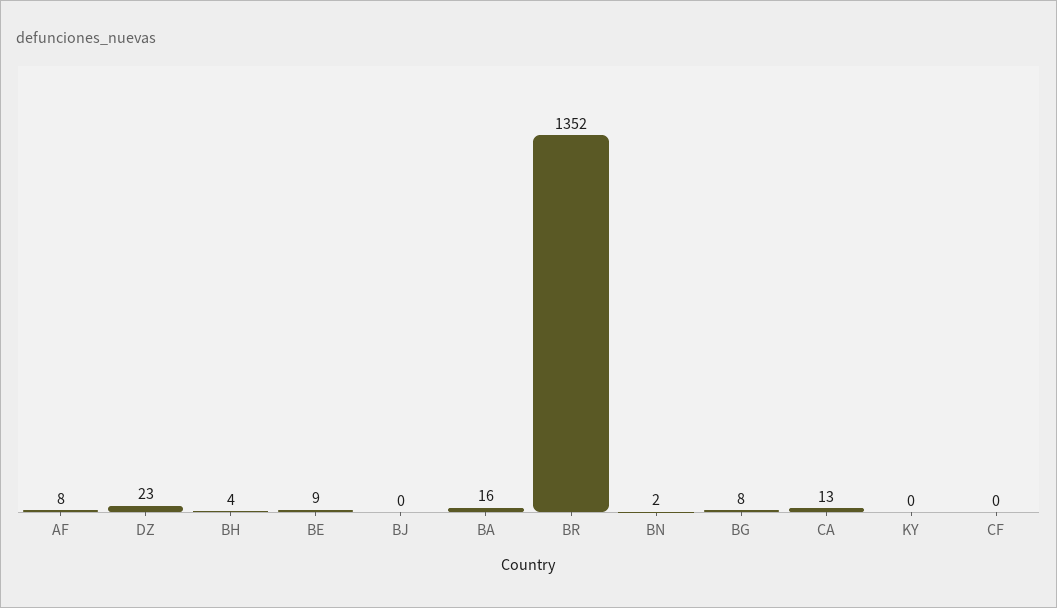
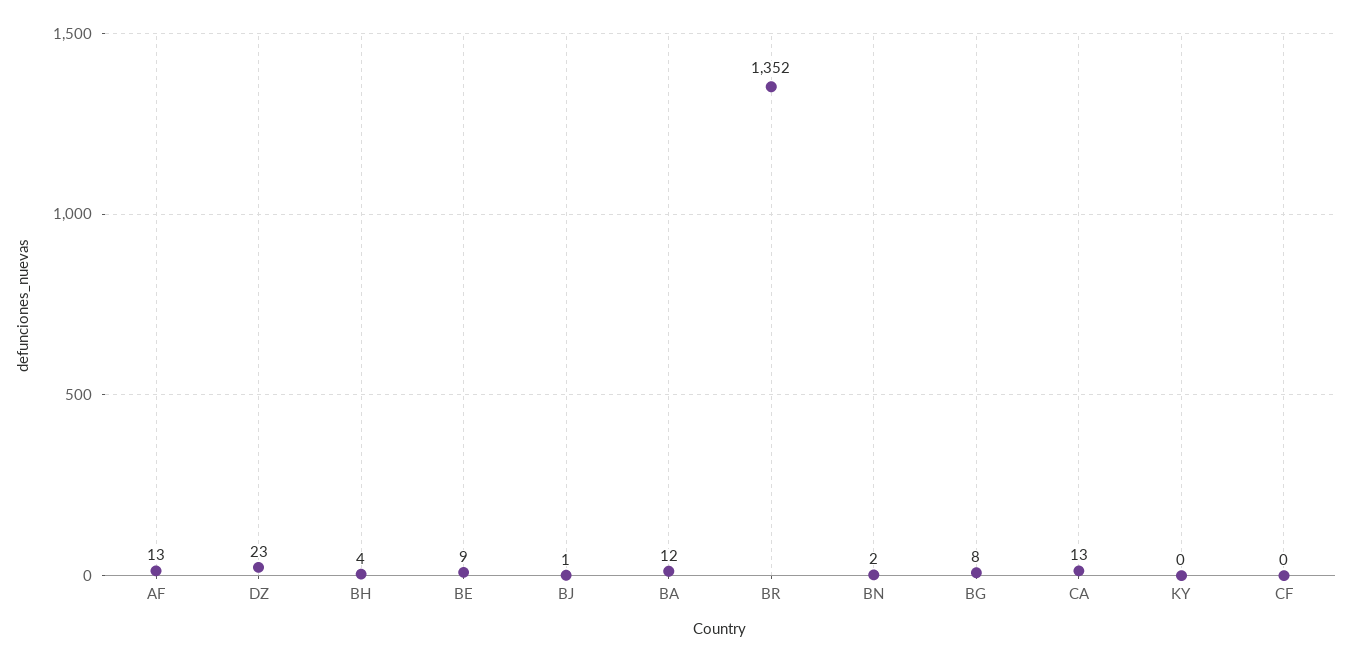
  {
-   "AF": 8,
+   "AF": 13,
    "DZ": 23,
    "BH": 4,
    "BE": 9,
-   "BJ": 0,
+   "BJ": 1,
-   "BA": 16,
+   "BA": 12,
    "BR": 1352,
    "BN": 2,
    "BG": 8,
    "CA": 13,
    "KY": 0,
    "CF": 0
  }

